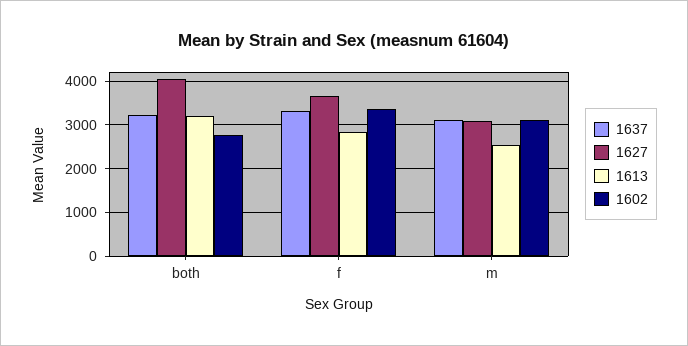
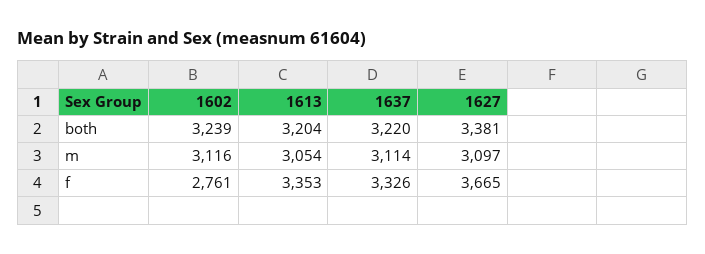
  {
    "1637": {
      "both": 3220,
      "f": 3326,
      "m": 3114
    },
    "1627": {
-     "both": 4000,
+     "both": 3381,
      "f": 3665,
      "m": 3097
    },
    "1613": {
      "both": 3204,
-     "f": 2800,
+     "f": 3353,
-     "m": 2600
+     "m": 3054
    },
    "1602": {
-     "both": 2800,
+     "both": 3239,
-     "f": 3400,
+     "f": 2761,
      "m": 3116
    }
  }

